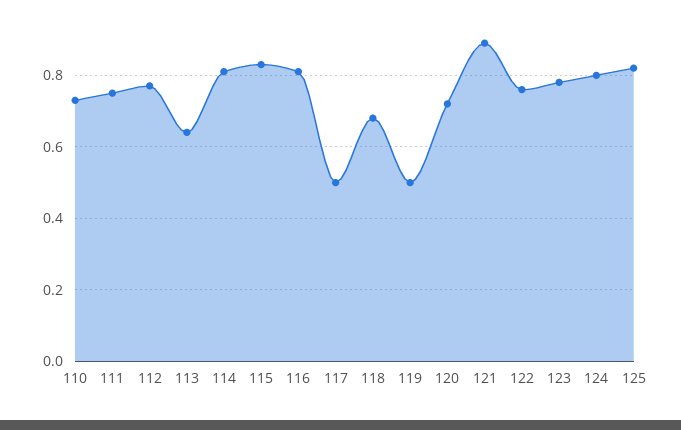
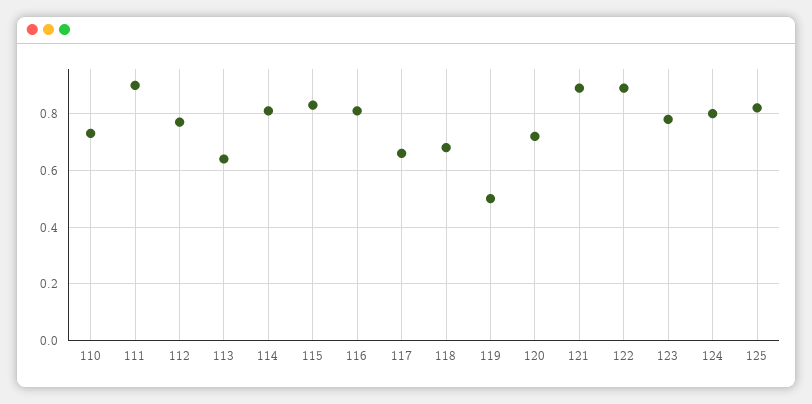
  {
    "110": 0.75,
-   "111": 0.75,
+   "111": 0.9,
    "112": 0.75,
    "113": 0.65,
    "114": 0.8,
    "115": 0.85,
    "116": 0.8,
-   "117": 0.5,
+   "117": 0.65,
    "118": 0.7,
    "119": 0.5,
    "120": 0.7,
    "121": 0.9,
-   "122": 0.75,
+   "122": 0.9,
    "123": 0.8,
    "124": 0.8,
    "125": 0.8
  }

